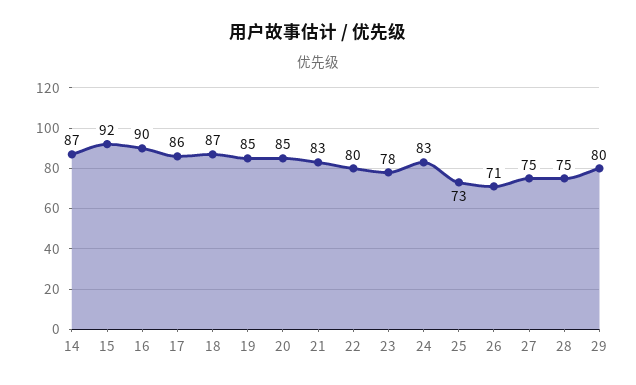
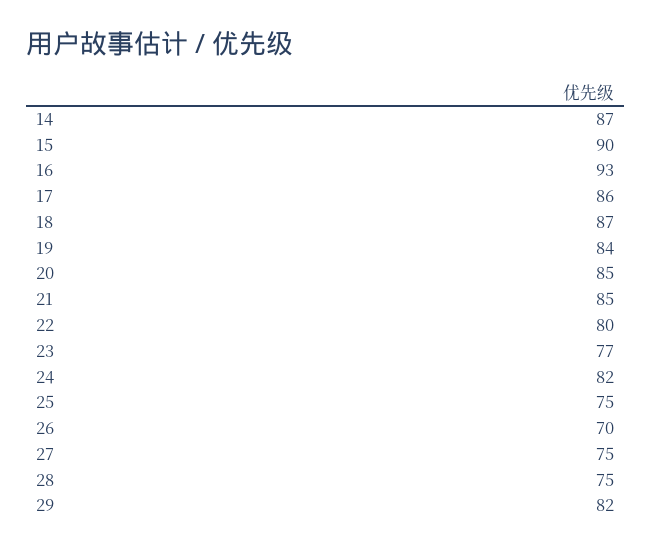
  {
    "14": 87,
-   "15": 92,
+   "15": 90,
-   "16": 90,
+   "16": 93,
    "17": 86,
    "18": 87,
-   "19": 85,
+   "19": 84,
    "20": 85,
-   "21": 83,
+   "21": 85,
    "22": 80,
-   "23": 78,
+   "23": 77,
-   "24": 83,
+   "24": 82,
-   "25": 73,
+   "25": 75,
-   "26": 71,
+   "26": 70,
    "27": 75,
    "28": 75,
-   "29": 80
+   "29": 82
  }

